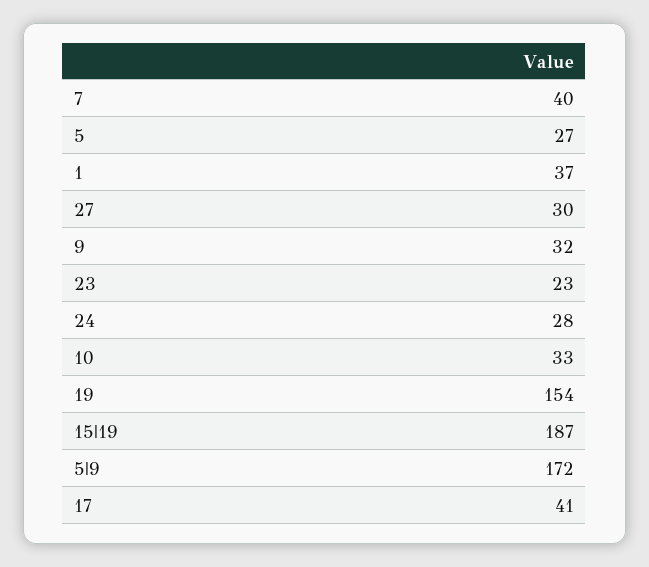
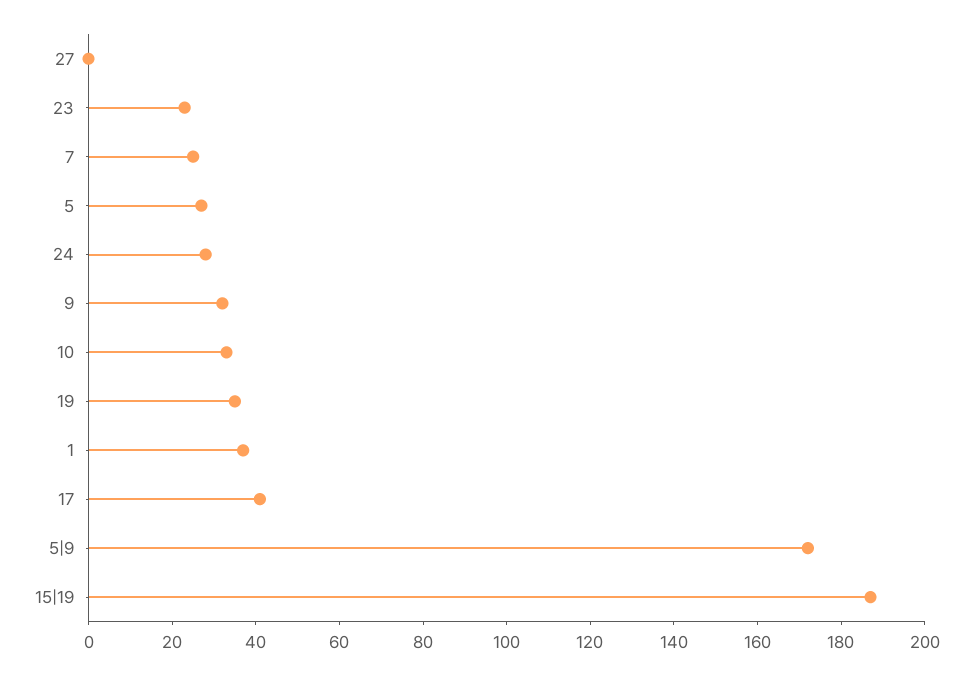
  {
-   "7": 40,
+   "7": 25,
    "5": 27,
    "1": 37,
-   "27": 30,
+   "27": 0,
    "9": 32,
    "23": 23,
    "24": 28,
    "10": 33,
-   "19": 154,
+   "19": 35,
    "15|19": 187,
    "5|9": 172,
    "17": 41
  }

